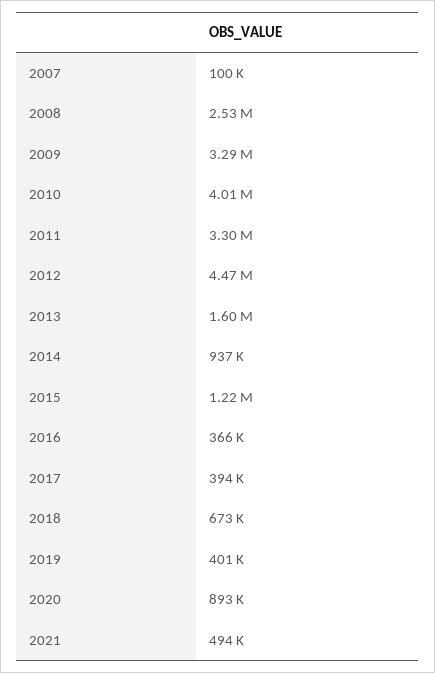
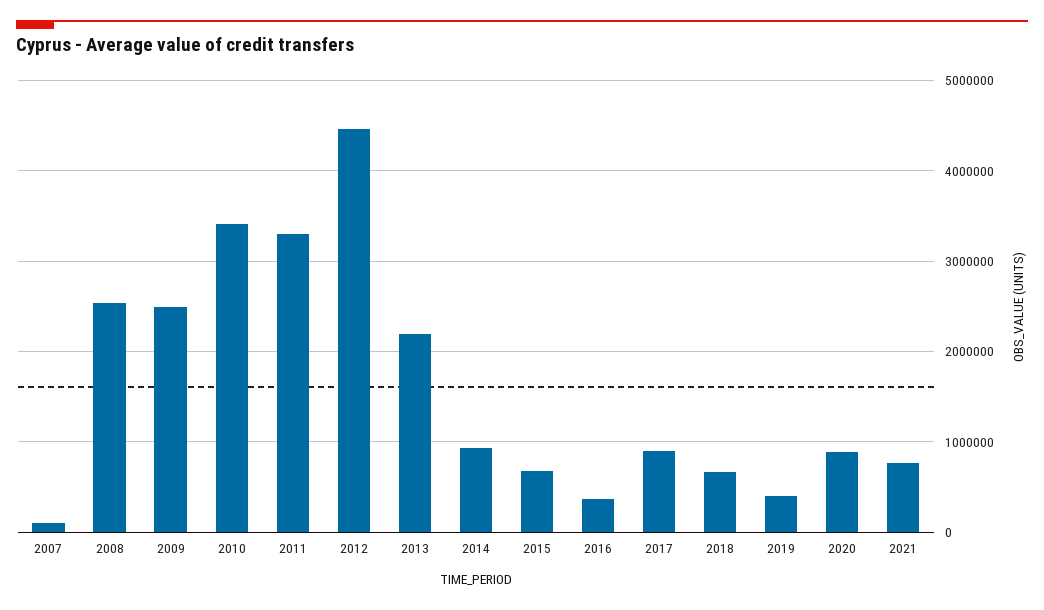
  {
    "2007": 100000,
    "2008": 2530000,
-   "2009": 3290000,
+   "2009": 2500000,
-   "2010": 4010000,
+   "2010": 3400000,
    "2011": 3300000,
    "2012": 4470000,
-   "2013": 1600000,
+   "2013": 2200000,
    "2014": 937000,
-   "2015": 1220000,
+   "2015": 700000,
    "2016": 366000,
-   "2017": 394000,
+   "2017": 900000,
    "2018": 673000,
    "2019": 401000,
    "2020": 893000,
-   "2021": 494000
+   "2021": 800000
  }

